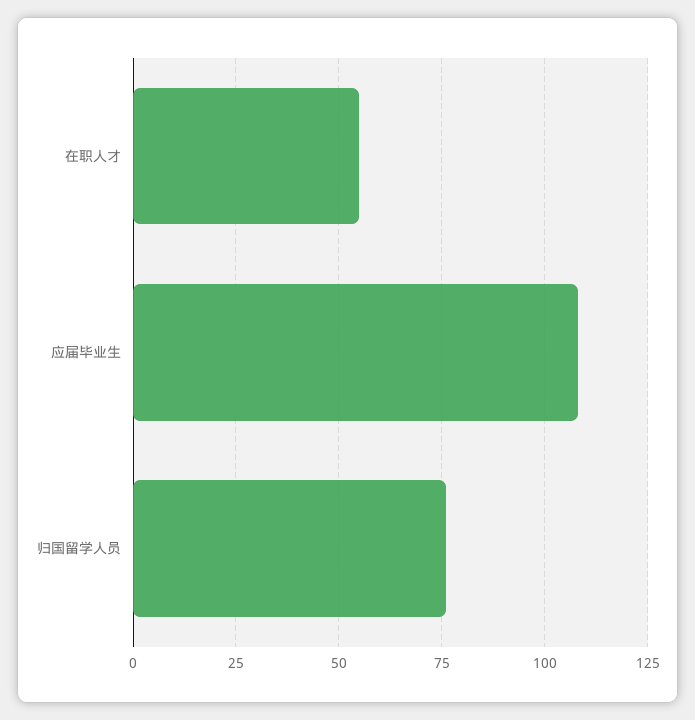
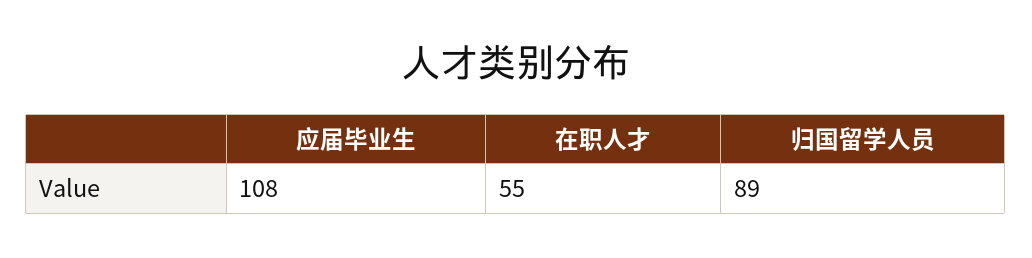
  {
    "在职人才": 55,
    "应届毕业生": 108,
-   "归国留学人员": 75
+   "归国留学人员": 89
  }

